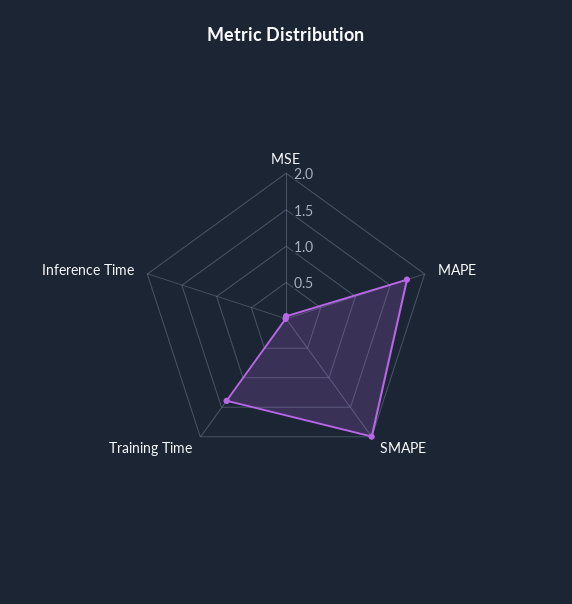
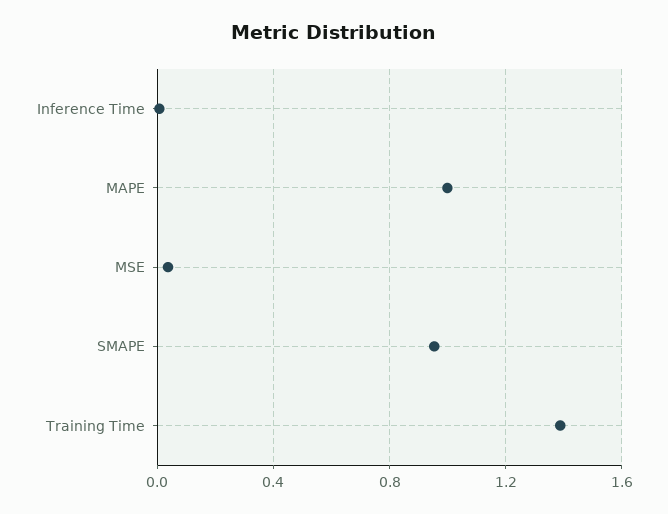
  {
    "MSE": 0.05,
-   "MAPE": 1.75,
+   "MAPE": 1,
-   "SMAPE": 2,
+   "SMAPE": 0.95,
    "Training Time": 1.4,
    "Inference Time": 0
  }

